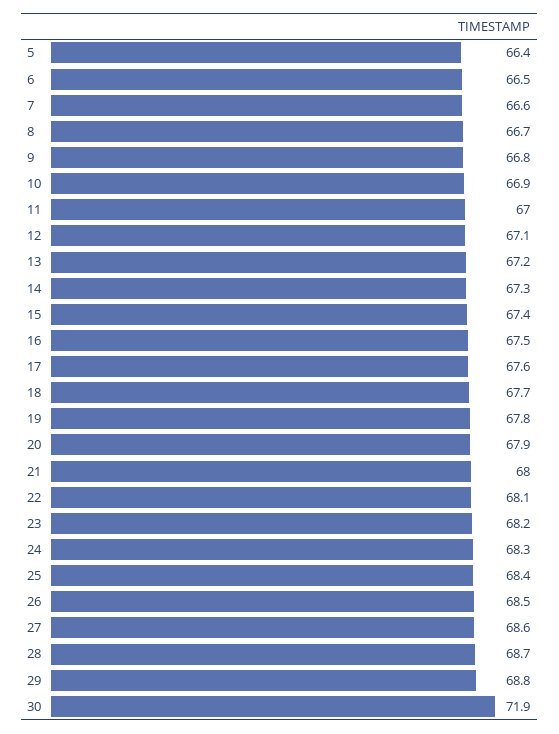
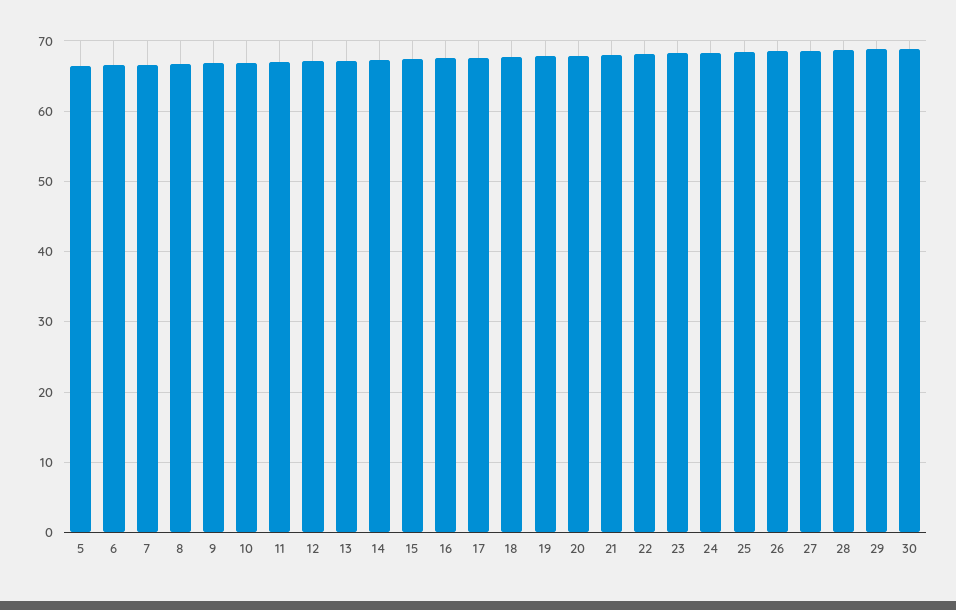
  {
    "5": 66.4,
    "6": 66.5,
    "7": 66.6,
    "8": 66.7,
    "9": 66.8,
    "10": 66.9,
    "11": 67,
    "12": 67.1,
    "13": 67.2,
    "14": 67.3,
    "15": 67.4,
    "16": 67.5,
    "17": 67.6,
    "18": 67.7,
    "19": 67.8,
    "20": 67.9,
    "21": 68,
    "22": 68.1,
    "23": 68.2,
    "24": 68.3,
    "25": 68.4,
    "26": 68.5,
    "27": 68.6,
    "28": 68.7,
    "29": 68.8,
-   "30": 71.9
+   "30": 69
  }

